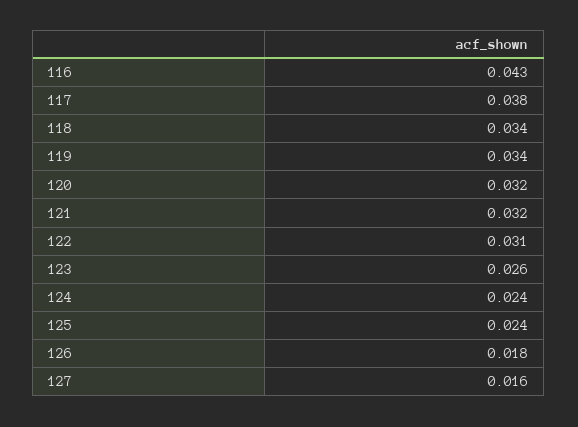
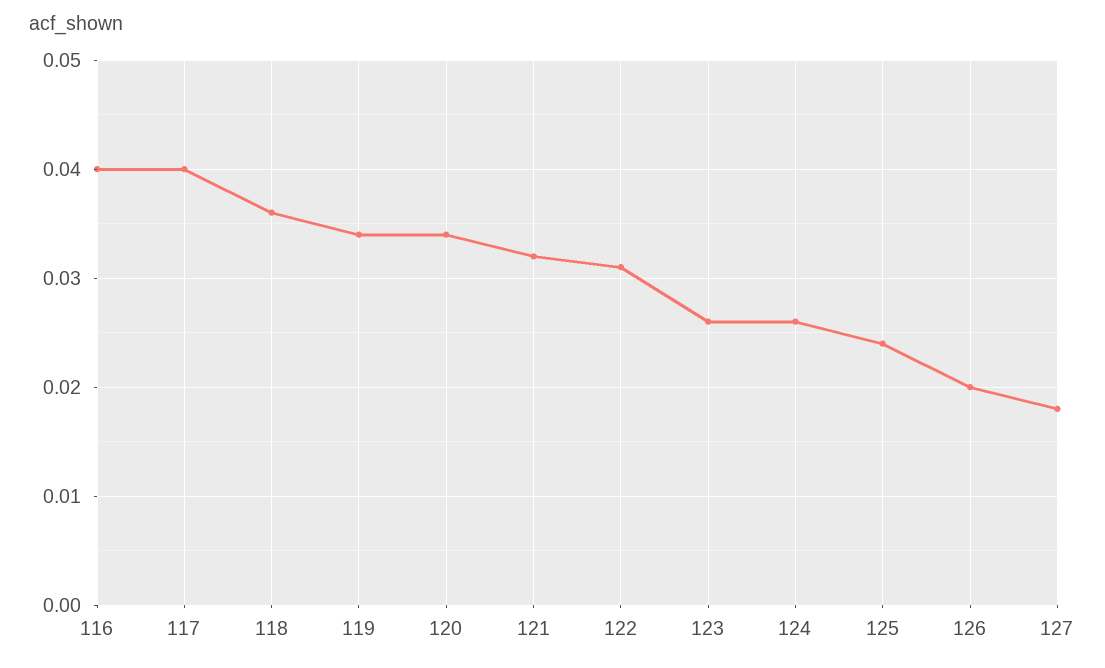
  {
-   "116": 0.043,
+   "116": 0.04,
-   "117": 0.038,
+   "117": 0.04,
-   "118": 0.034,
+   "118": 0.036,
    "119": 0.034,
-   "120": 0.032,
+   "120": 0.034,
    "121": 0.032,
    "122": 0.031,
    "123": 0.026,
-   "124": 0.024,
+   "124": 0.026,
    "125": 0.024,
-   "126": 0.018,
+   "126": 0.02,
-   "127": 0.016
+   "127": 0.018
  }

